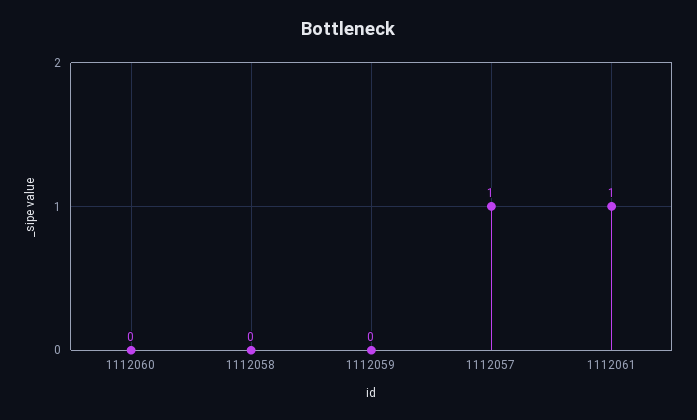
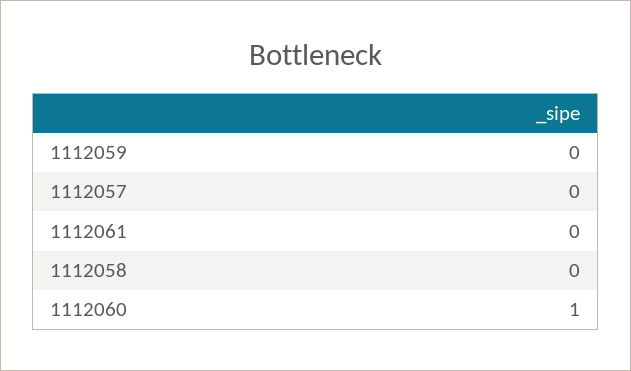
  {
-   "1112060": 0,
+   "1112060": 1,
    "1112058": 0,
    "1112059": 0,
-   "1112057": 1,
+   "1112057": 0,
-   "1112061": 1
+   "1112061": 0
  }

